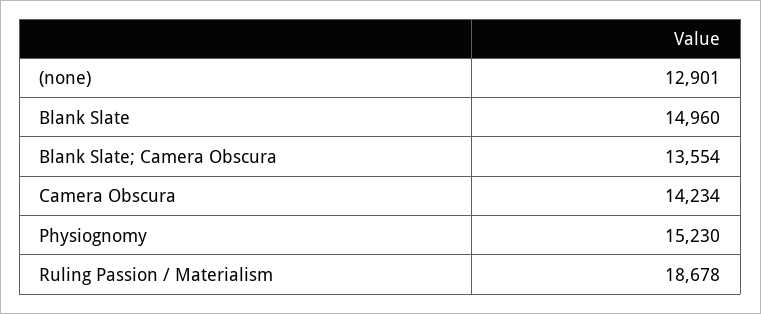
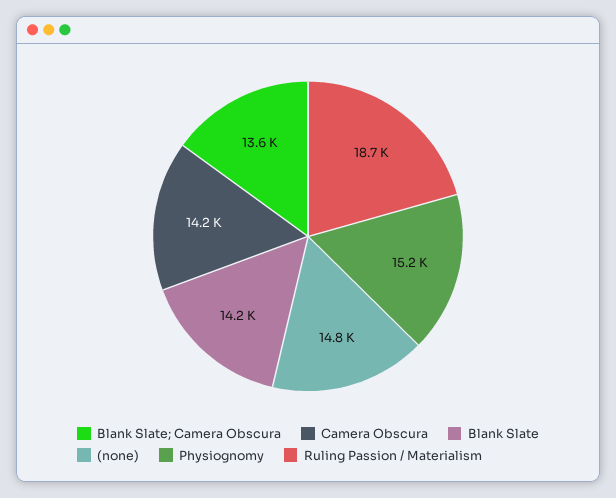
  {
-   "(none)": 12901,
+   "(none)": 14800,
-   "Blank Slate": 14960,
+   "Blank Slate": 14200,
    "Blank Slate; Camera Obscura": 13554,
    "Camera Obscura": 14234,
    "Physiognomy": 15230,
    "Ruling Passion / Materialism": 18678
  }

